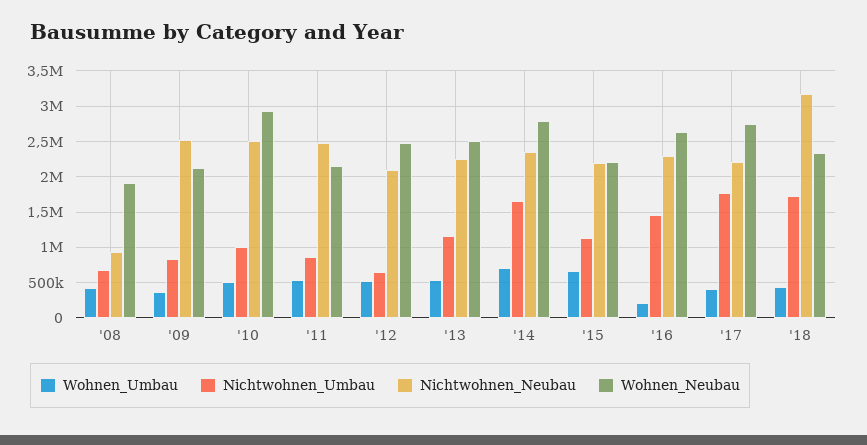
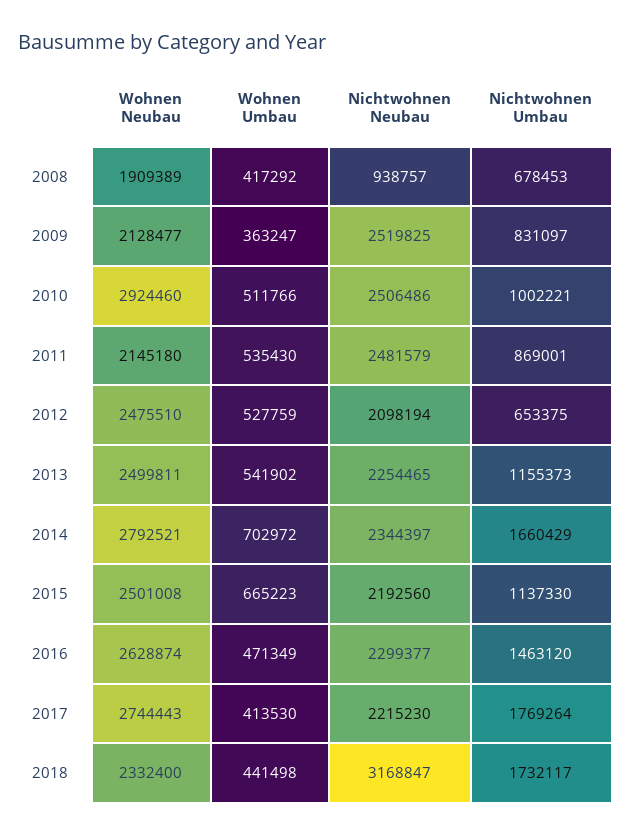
  {
    "Wohnen_Umbau": {
      "'08": 417292,
      "'09": 363247,
      "'10": 511766,
      "'11": 535430,
      "'12": 527759,
      "'13": 541902,
      "'14": 702972,
      "'15": 665223,
-     "'16": 200000,
+     "'16": 471349,
      "'17": 413530,
      "'18": 441498
    },
    "Nichtwohnen_Umbau": {
      "'08": 678453,
      "'09": 831097,
      "'10": 1002221,
      "'11": 869001,
      "'12": 653375,
      "'13": 1155373,
      "'14": 1660429,
      "'15": 1137330,
      "'16": 1463120,
      "'17": 1769264,
      "'18": 1732117
    },
    "Nichtwohnen_Neubau": {
      "'08": 938757,
      "'09": 2519825,
      "'10": 2506486,
      "'11": 2481579,
      "'12": 2098194,
      "'13": 2254465,
      "'14": 2344397,
      "'15": 2192560,
      "'16": 2299377,
      "'17": 2215230,
      "'18": 3168847
    },
    "Wohnen_Neubau": {
      "'08": 1909389,
      "'09": 2128477,
      "'10": 2924460,
      "'11": 2145180,
      "'12": 2475510,
      "'13": 2499811,
      "'14": 2792521,
-     "'15": 2200000,
+     "'15": 2501008,
      "'16": 2628874,
      "'17": 2744443,
      "'18": 2332400
    }
  }

